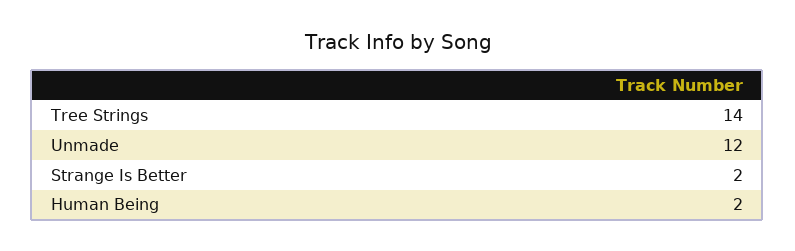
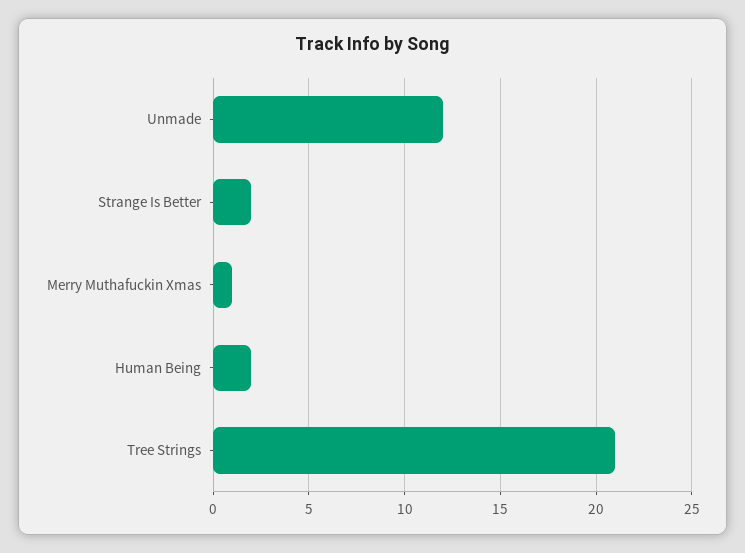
  {
-   "Tree Strings": 14,
+   "Tree Strings": 21,
    "Unmade": 12,
    "Strange Is Better": 2,
-   "Human Being": 2
+   "Human Being": 2,
+   "Merry Muthafuckin Xmas": 1
  }

